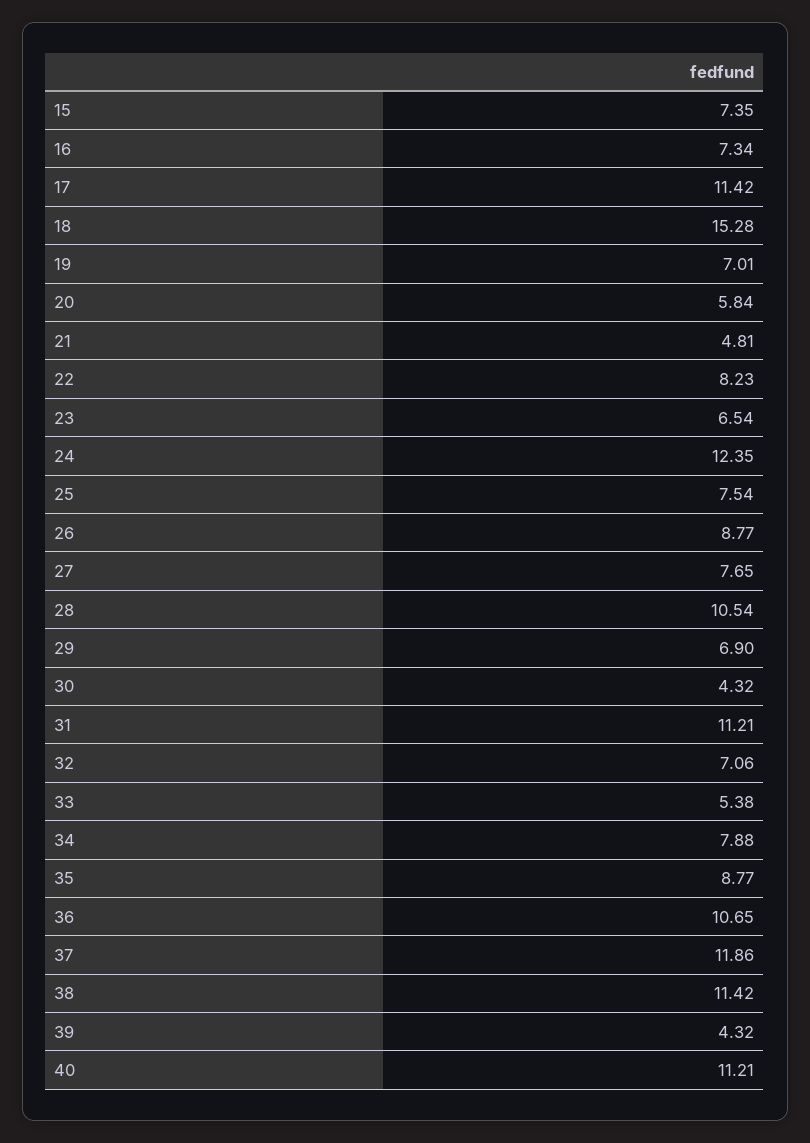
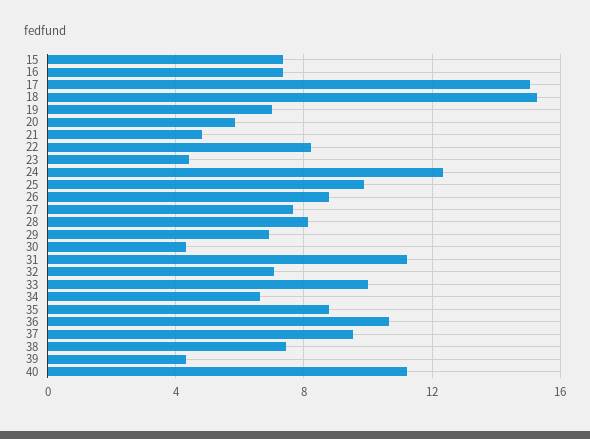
  {
    "15": 7.35,
    "16": 7.34,
-   "17": 11.42,
+   "17": 15,
    "18": 15.28,
    "19": 7.01,
    "20": 5.84,
    "21": 4.81,
    "22": 8.23,
-   "23": 6.54,
+   "23": 4.5,
    "24": 12.35,
-   "25": 7.54,
+   "25": 10,
    "26": 8.77,
    "27": 7.65,
-   "28": 10.54,
+   "28": 8,
    "29": 6.9,
    "30": 4.32,
    "31": 11.21,
    "32": 7.06,
-   "33": 5.38,
+   "33": 10,
-   "34": 7.88,
+   "34": 6.5,
    "35": 8.77,
    "36": 10.65,
-   "37": 11.86,
+   "37": 9.5,
-   "38": 11.42,
+   "38": 7.5,
    "39": 4.32,
    "40": 11.21
  }

